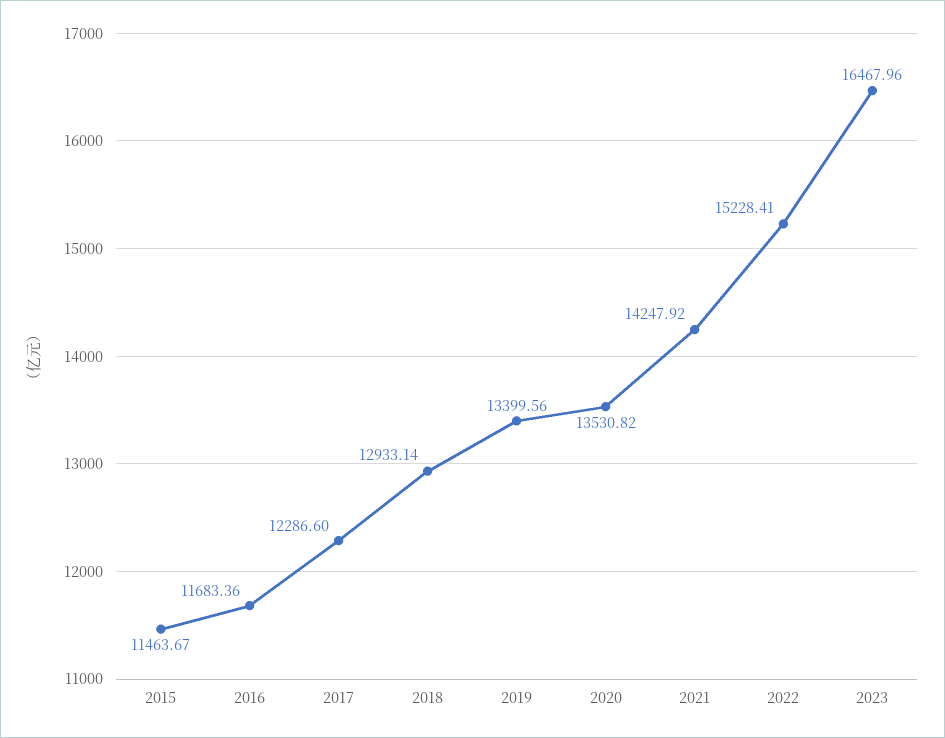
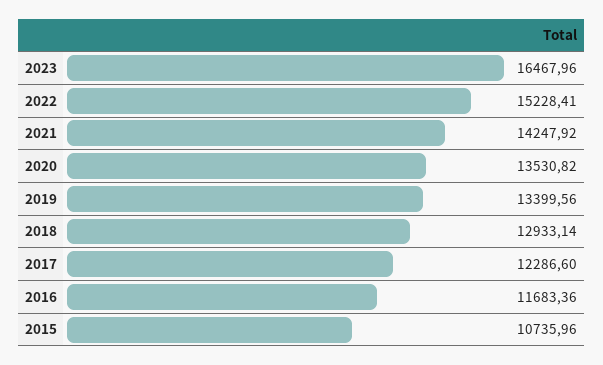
  {
-   "2015": 11463.67,
+   "2015": 10735.96,
    "2016": 11683.36,
    "2017": 12286.6,
    "2018": 12933.14,
    "2019": 13399.56,
    "2020": 13530.82,
    "2021": 14247.92,
    "2022": 15228.41,
    "2023": 16467.96
  }

